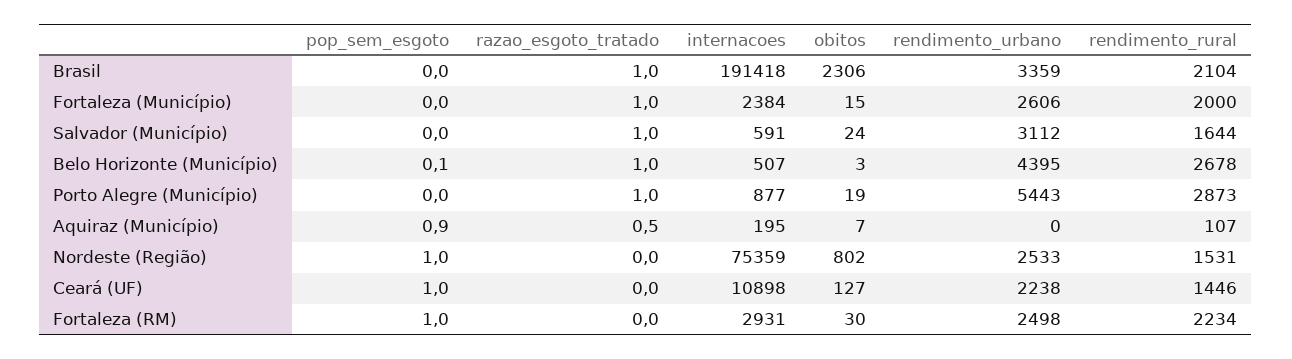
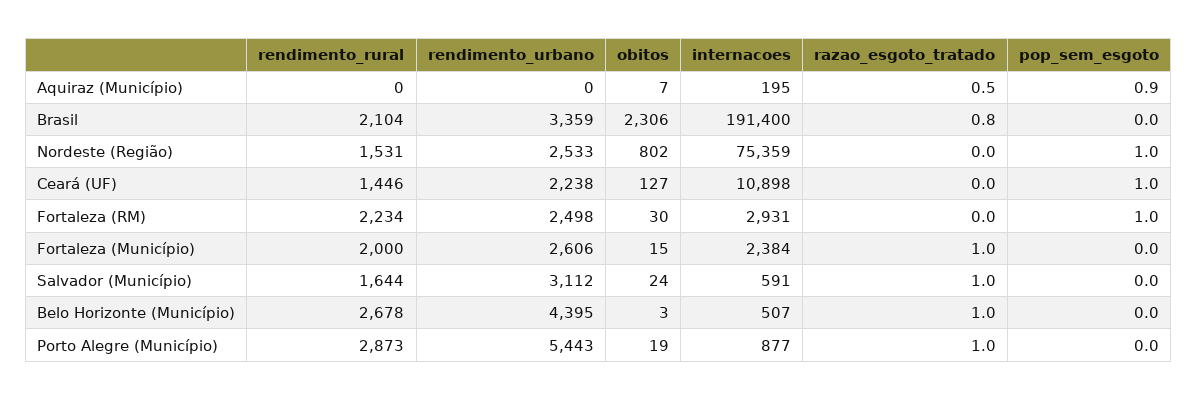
  {
    "pop_sem_esgoto": {
      "Brasil": 0,
      "Fortaleza (Município)": 0,
      "Salvador (Município)": 0,
-     "Belo Horizonte (Município)": 0.1,
+     "Belo Horizonte (Município)": 0,
      "Porto Alegre (Município)": 0,
      "Aquiraz (Município)": 0.9,
      "Nordeste (Região)": 1,
      "Ceará (UF)": 1,
      "Fortaleza (RM)": 1
    },
    "razao_esgoto_tratado": {
-     "Brasil": 1,
+     "Brasil": 0.8,
      "Fortaleza (Município)": 1,
      "Salvador (Município)": 1,
      "Belo Horizonte (Município)": 1,
      "Porto Alegre (Município)": 1,
      "Aquiraz (Município)": 0.5,
      "Nordeste (Região)": 0,
      "Ceará (UF)": 0,
      "Fortaleza (RM)": 0
    },
    "internacoes": {
-     "Brasil": 191418,
+     "Brasil": 191400,
      "Fortaleza (Município)": 2384,
      "Salvador (Município)": 591,
      "Belo Horizonte (Município)": 507,
      "Porto Alegre (Município)": 877,
      "Aquiraz (Município)": 195,
      "Nordeste (Região)": 75359,
      "Ceará (UF)": 10898,
      "Fortaleza (RM)": 2931
    },
    "obitos": {
      "Brasil": 2306,
      "Fortaleza (Município)": 15,
      "Salvador (Município)": 24,
      "Belo Horizonte (Município)": 3,
      "Porto Alegre (Município)": 19,
      "Aquiraz (Município)": 7,
      "Nordeste (Região)": 802,
      "Ceará (UF)": 127,
      "Fortaleza (RM)": 30
    },
    "rendimento_urbano": {
      "Brasil": 3359,
      "Fortaleza (Município)": 2606,
      "Salvador (Município)": 3112,
      "Belo Horizonte (Município)": 4395,
      "Porto Alegre (Município)": 5443,
      "Aquiraz (Município)": 0,
      "Nordeste (Região)": 2533,
      "Ceará (UF)": 2238,
      "Fortaleza (RM)": 2498
    },
    "rendimento_rural": {
      "Brasil": 2104,
      "Fortaleza (Município)": 2000,
      "Salvador (Município)": 1644,
      "Belo Horizonte (Município)": 2678,
      "Porto Alegre (Município)": 2873,
-     "Aquiraz (Município)": 107,
+     "Aquiraz (Município)": 0,
      "Nordeste (Região)": 1531,
      "Ceará (UF)": 1446,
      "Fortaleza (RM)": 2234
    }
  }

